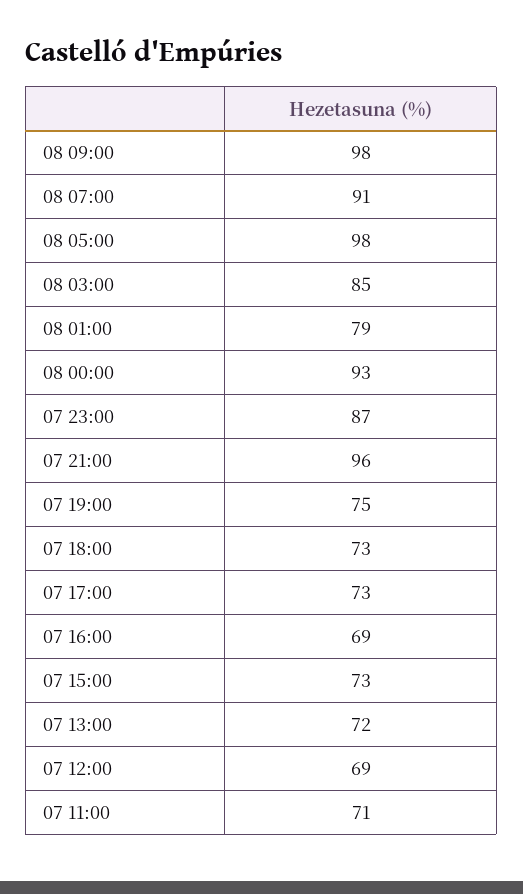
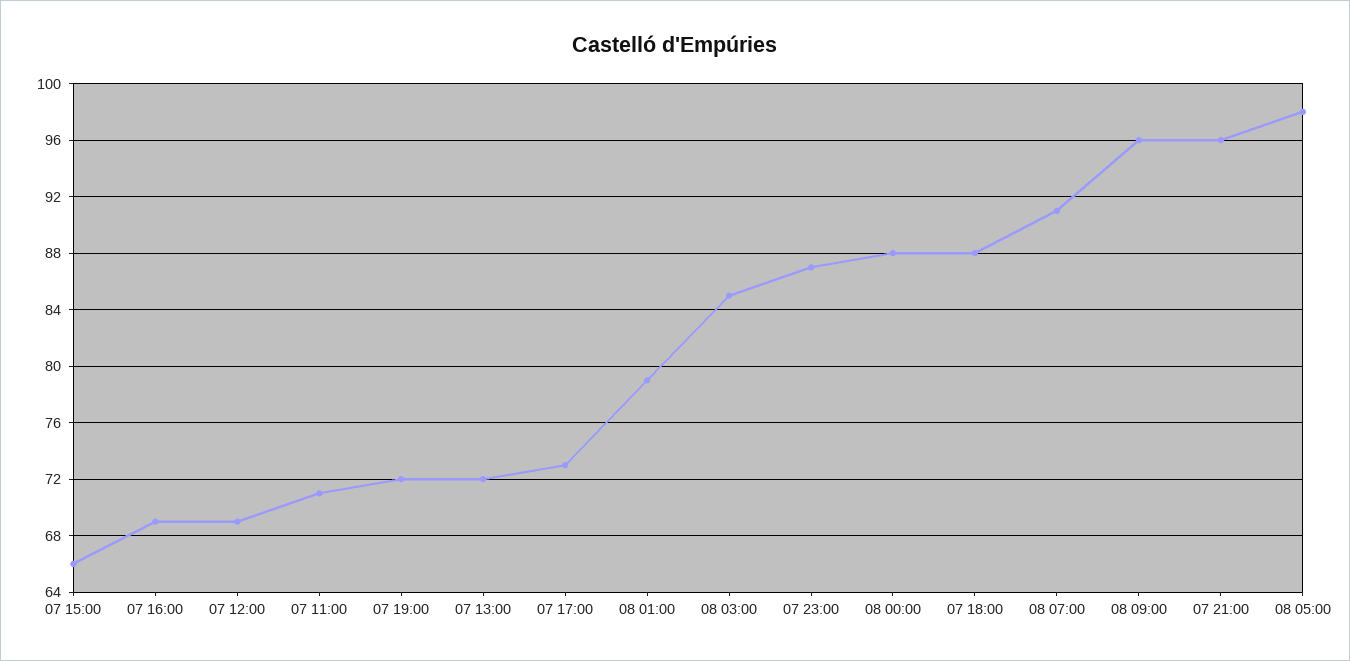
  {
-   "08 09:00": 98,
+   "08 09:00": 96,
    "08 07:00": 91,
    "08 05:00": 98,
    "08 03:00": 85,
    "08 01:00": 79,
-   "08 00:00": 93,
+   "08 00:00": 88,
    "07 23:00": 87,
    "07 21:00": 96,
-   "07 19:00": 75,
+   "07 19:00": 72,
-   "07 18:00": 73,
+   "07 18:00": 88,
    "07 17:00": 73,
    "07 16:00": 69,
-   "07 15:00": 73,
+   "07 15:00": 66,
    "07 13:00": 72,
    "07 12:00": 69,
    "07 11:00": 71
  }

